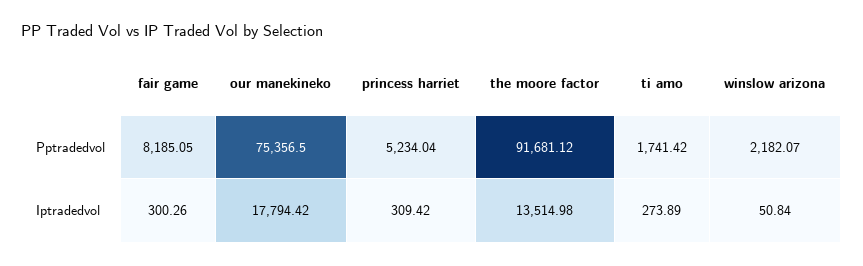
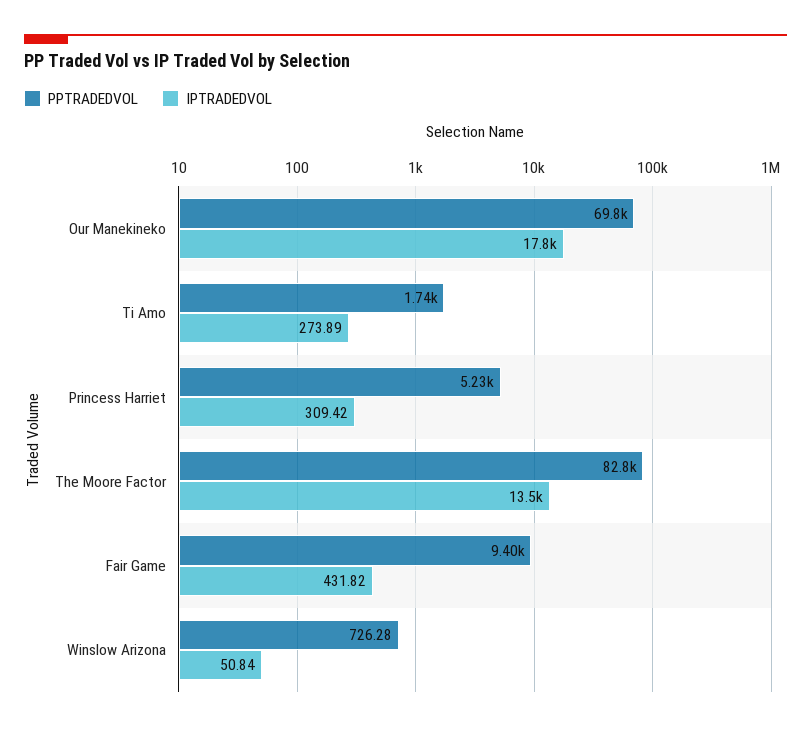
  {
    "Pptradedvol": {
-     "fair game": 8185.05,
+     "fair game": 9400,
-     "our manekineko": 75356.5,
+     "our manekineko": 69800,
      "princess harriet": 5234.04,
-     "the moore factor": 91681.12,
+     "the moore factor": 82800,
      "ti amo": 1741.42,
-     "winslow arizona": 2182.07
+     "winslow arizona": 726.28
    },
    "Iptradedvol": {
-     "fair game": 300.26,
+     "fair game": 431.82,
      "our manekineko": 17794.42,
      "princess harriet": 309.42,
      "the moore factor": 13514.98,
      "ti amo": 273.89,
      "winslow arizona": 50.84
    }
  }

